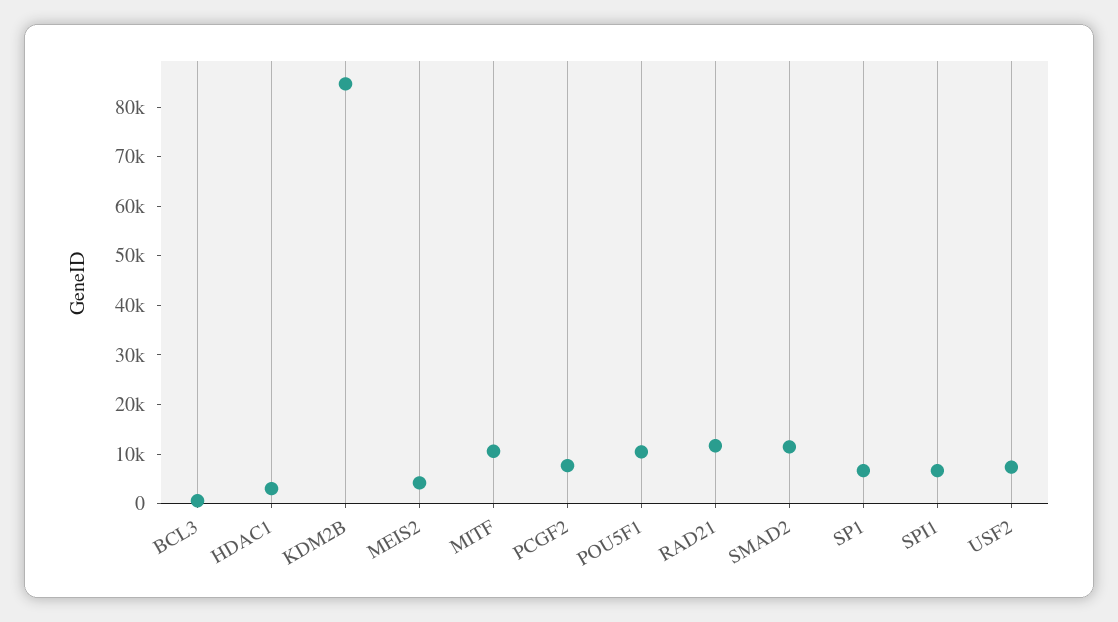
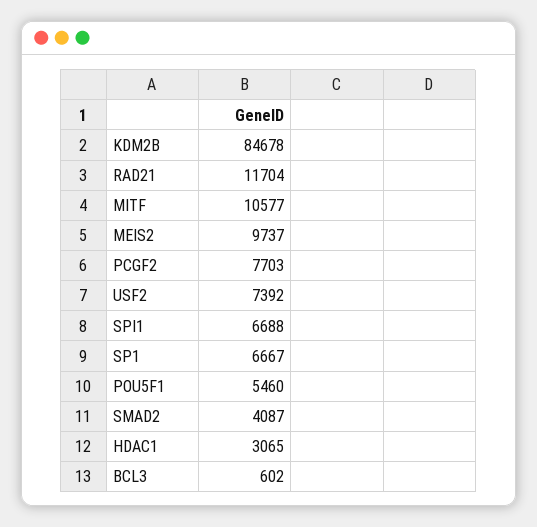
  {
    "BCL3": 602,
    "HDAC1": 3065,
    "KDM2B": 84678,
-   "MEIS2": 4000,
+   "MEIS2": 9737,
    "MITF": 10577,
    "PCGF2": 7703,
-   "POU5F1": 10000,
+   "POU5F1": 5460,
    "RAD21": 11704,
-   "SMAD2": 12000,
+   "SMAD2": 4087,
    "SP1": 6667,
    "SPI1": 6688,
    "USF2": 7392
  }

